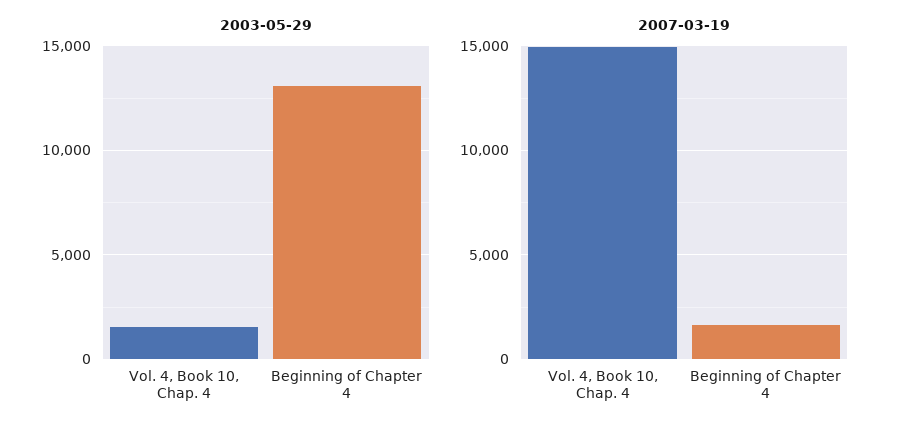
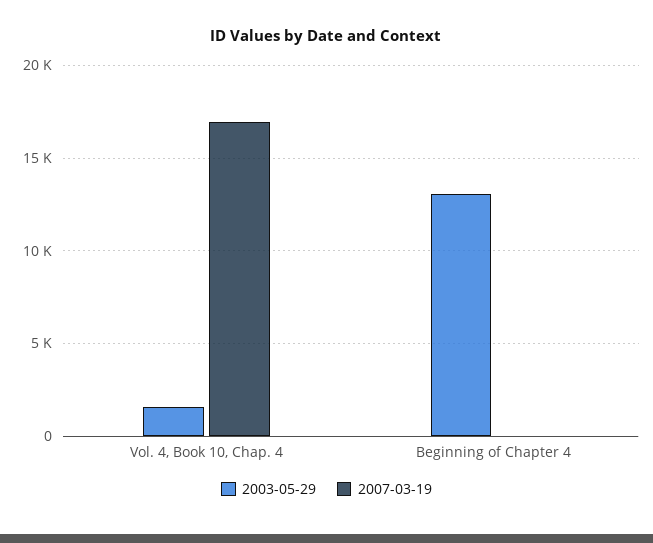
  {
    "2003-05-29": {
      "Vol. 4, Book 10, Chap. 4": 1500,
      "Beginning of Chapter 4": 13000
    },
    "2007-03-19": {
-     "Vol. 4, Book 10, Chap. 4": 15000,
+     "Vol. 4, Book 10, Chap. 4": 17000,
-     "Beginning of Chapter 4": 1500
+     "Beginning of Chapter 4": 0
    }
  }

